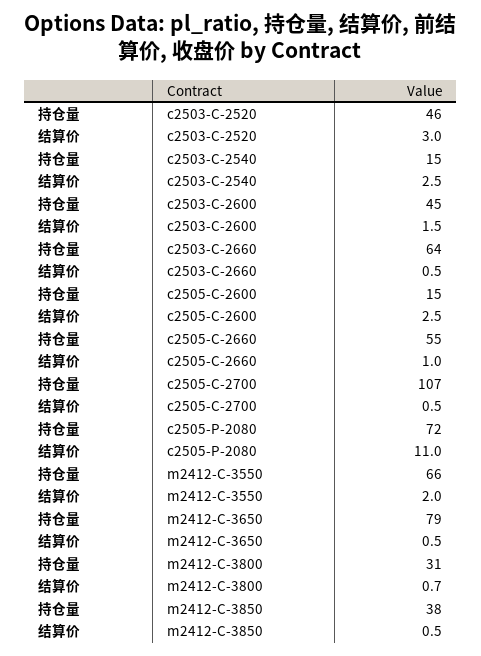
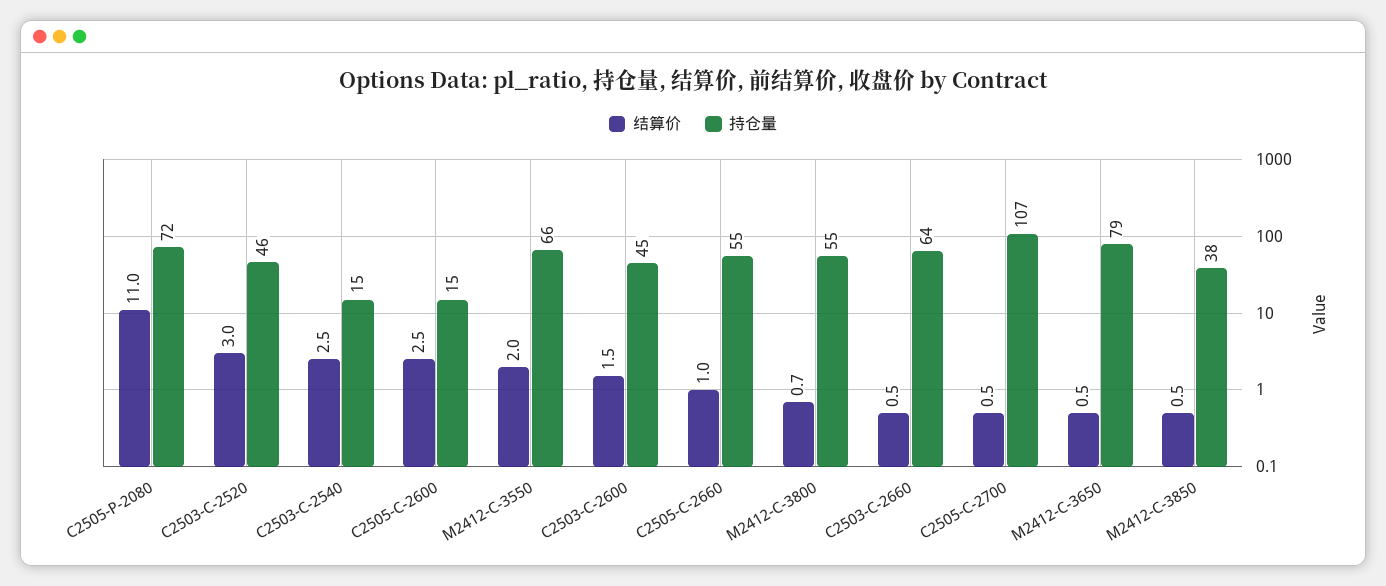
  {
    "持仓量": {
      "c2503-C-2520": 46,
      "c2503-C-2540": 15,
      "c2503-C-2600": 45,
      "c2503-C-2660": 64,
      "c2505-C-2600": 15,
      "c2505-C-2660": 55,
      "c2505-C-2700": 107,
      "c2505-P-2080": 72,
      "m2412-C-3550": 66,
      "m2412-C-3650": 79,
-     "m2412-C-3800": 31,
+     "m2412-C-3800": 55,
      "m2412-C-3850": 38
    },
    "结算价": {
      "c2503-C-2520": 3,
      "c2503-C-2540": 2.5,
      "c2503-C-2600": 1.5,
      "c2503-C-2660": 0.5,
      "c2505-C-2600": 2.5,
      "c2505-C-2660": 1,
      "c2505-C-2700": 0.5,
      "c2505-P-2080": 11,
      "m2412-C-3550": 2,
      "m2412-C-3650": 0.5,
      "m2412-C-3800": 0.7,
      "m2412-C-3850": 0.5
    }
  }

